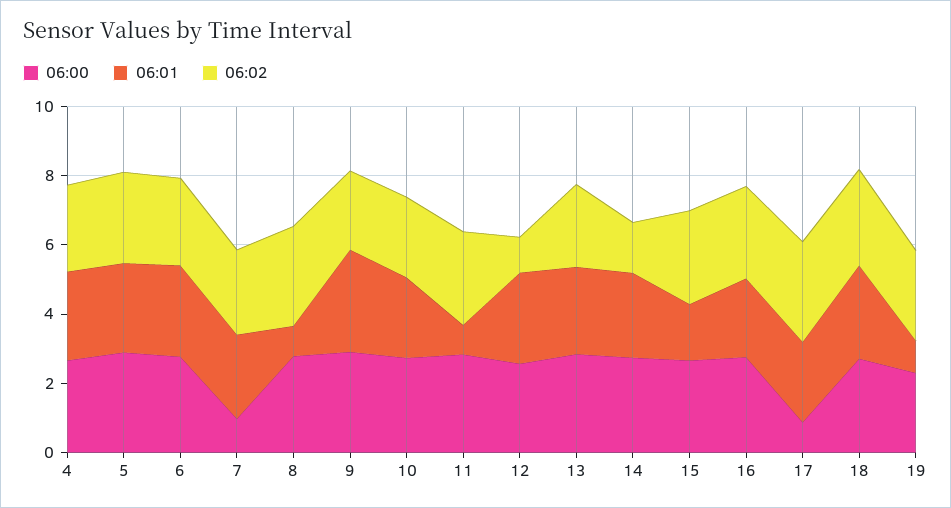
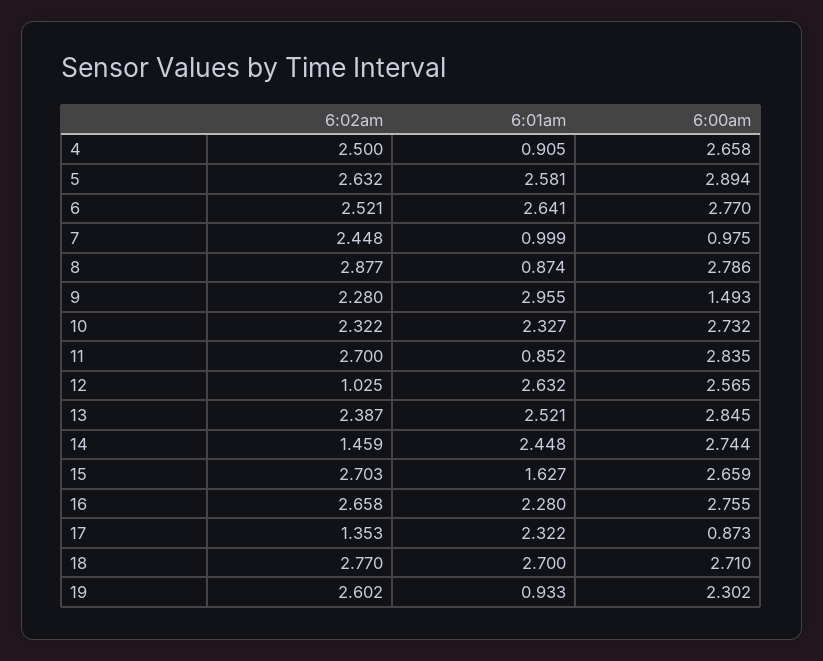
  {
    "06:00": {
      "4": 2.658,
      "5": 2.894,
      "6": 2.77,
      "7": 0.975,
      "8": 2.786,
-     "9": 3,
+     "9": 1.493,
      "10": 2.732,
      "11": 2.835,
      "12": 2.565,
      "13": 2.845,
      "14": 2.744,
      "15": 2.659,
      "16": 2.755,
      "17": 0.873,
      "18": 2.71,
      "19": 2.302
    },
    "06:01": {
-     "4": 2.5,
+     "4": 0.905,
      "5": 2.581,
      "6": 2.641,
-     "7": 2.5,
+     "7": 0.999,
      "8": 0.874,
      "9": 2.955,
      "10": 2.327,
      "11": 0.852,
      "12": 2.632,
      "13": 2.521,
      "14": 2.448,
      "15": 1.627,
      "16": 2.28,
      "17": 2.322,
      "18": 2.7,
      "19": 0.933
    },
    "06:02": {
      "4": 2.5,
      "5": 2.632,
      "6": 2.521,
      "7": 2.448,
      "8": 2.877,
      "9": 2.28,
      "10": 2.322,
      "11": 2.7,
      "12": 1.025,
      "13": 2.387,
      "14": 1.459,
      "15": 2.703,
      "16": 2.658,
-     "17": 3,
+     "17": 1.353,
      "18": 2.77,
      "19": 2.602
    }
  }

